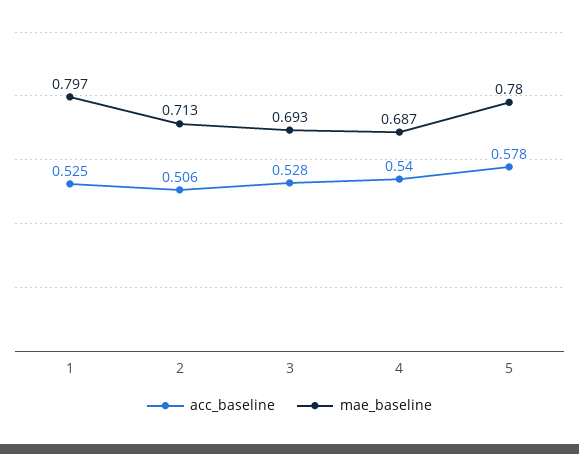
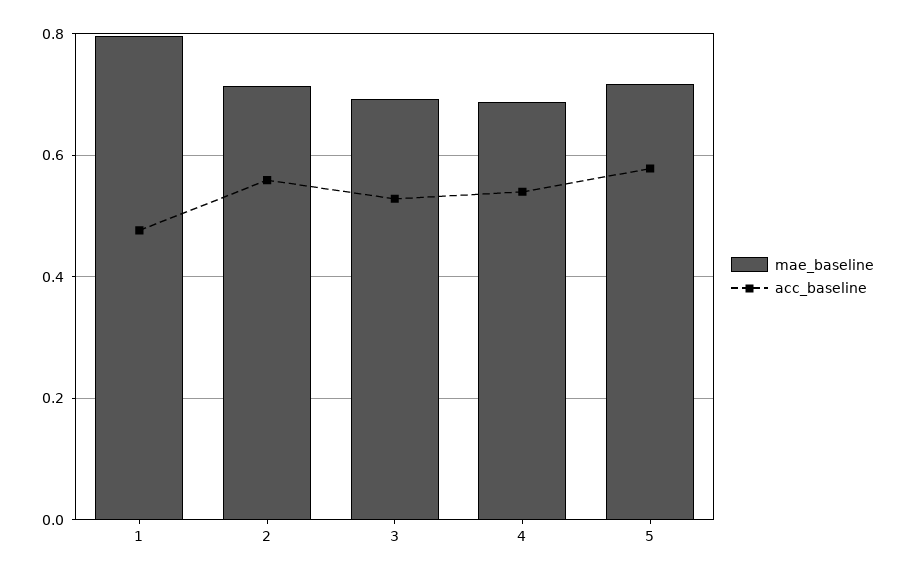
  {
    "acc_baseline": {
-     "1": 0.525,
+     "1": 0.48,
-     "2": 0.506,
+     "2": 0.56,
      "3": 0.528,
      "4": 0.54,
      "5": 0.578
    },
    "mae_baseline": {
      "1": 0.797,
      "2": 0.713,
      "3": 0.693,
      "4": 0.687,
-     "5": 0.78
+     "5": 0.72
    }
  }

